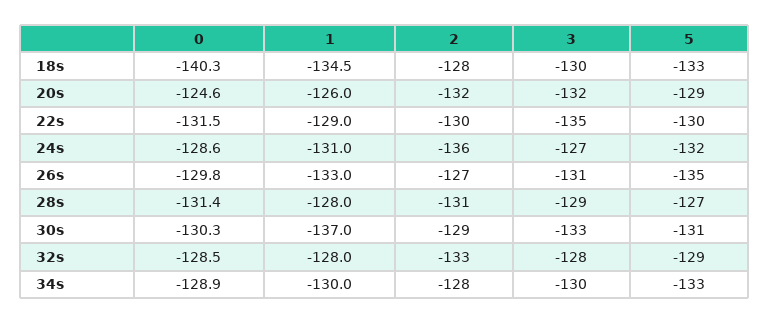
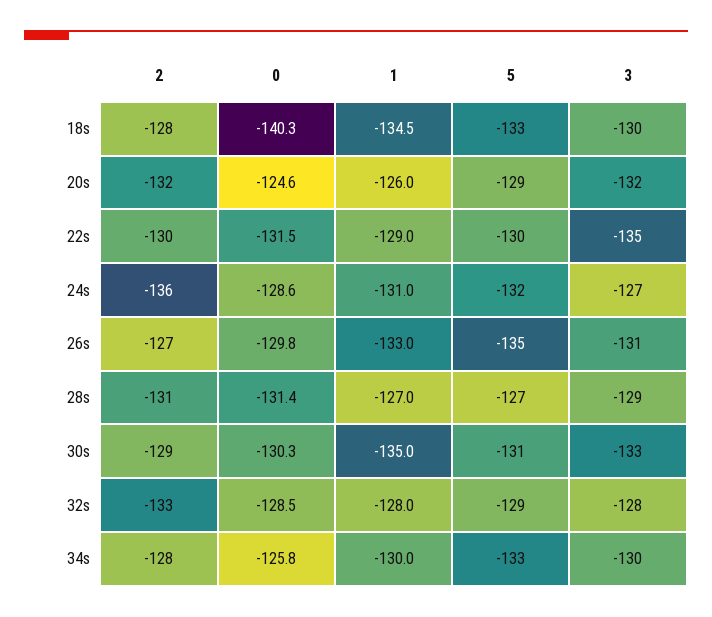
  {
    "0": {
      "18s": -140.3,
      "20s": -124.6,
      "22s": -131.5,
      "24s": -128.6,
      "26s": -129.8,
      "28s": -131.4,
      "30s": -130.3,
      "32s": -128.5,
-     "34s": -128.9
+     "34s": -125.8
    },
    "1": {
      "18s": -134.5,
      "20s": -126,
      "22s": -129,
      "24s": -131,
      "26s": -133,
-     "28s": -128,
+     "28s": -127,
-     "30s": -137,
+     "30s": -135,
      "32s": -128,
      "34s": -130
    },
    "2": {
      "18s": -128,
      "20s": -132,
      "22s": -130,
      "24s": -136,
      "26s": -127,
      "28s": -131,
      "30s": -129,
      "32s": -133,
      "34s": -128
    },
    "3": {
      "18s": -130,
      "20s": -132,
      "22s": -135,
      "24s": -127,
      "26s": -131,
      "28s": -129,
      "30s": -133,
      "32s": -128,
      "34s": -130
    },
    "5": {
      "18s": -133,
      "20s": -129,
      "22s": -130,
      "24s": -132,
      "26s": -135,
      "28s": -127,
      "30s": -131,
      "32s": -129,
      "34s": -133
    }
  }

